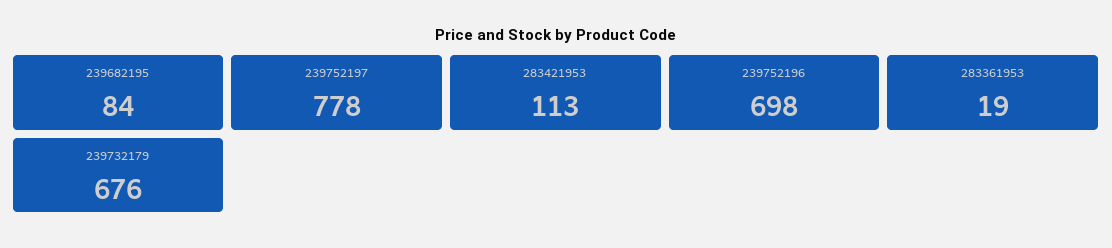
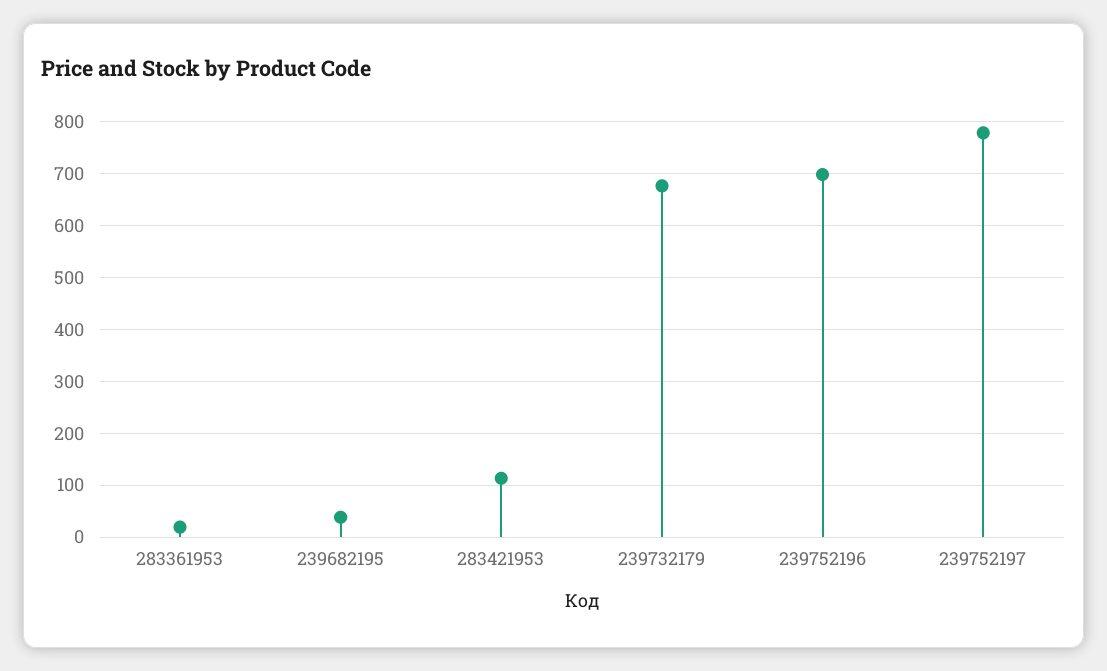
  {
-   "239682195": 84,
+   "239682195": 40,
    "239752197": 778,
    "283421953": 113,
    "239752196": 698,
    "283361953": 19,
    "239732179": 676
  }

